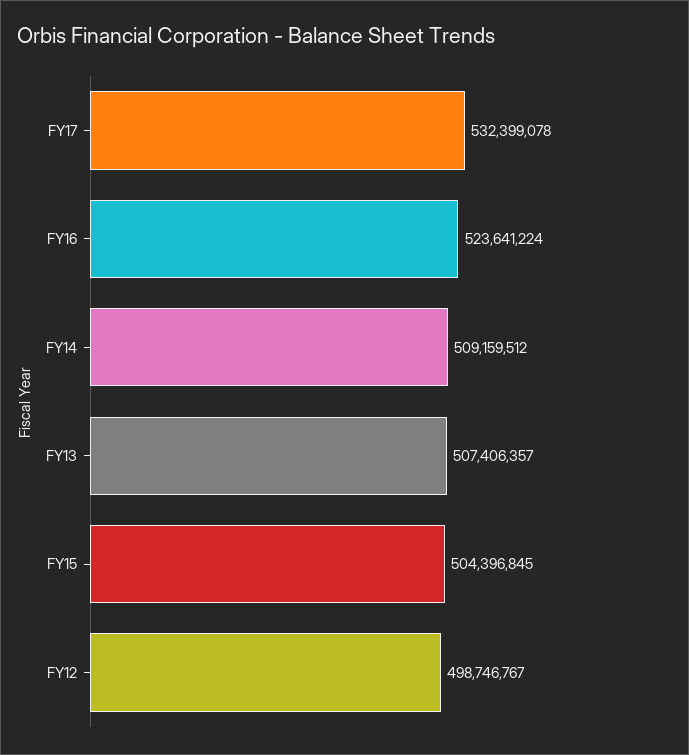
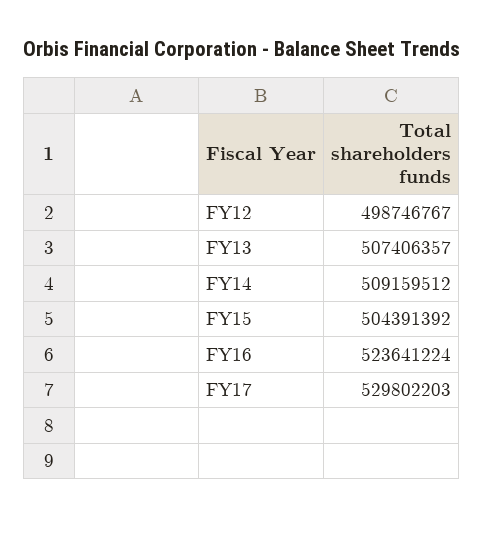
  {
-   "FY17": 532399078,
+   "FY17": 529802203,
    "FY16": 523641224,
    "FY14": 509159512,
    "FY13": 507406357,
-   "FY15": 504396845,
+   "FY15": 504391392,
    "FY12": 498746767
  }

